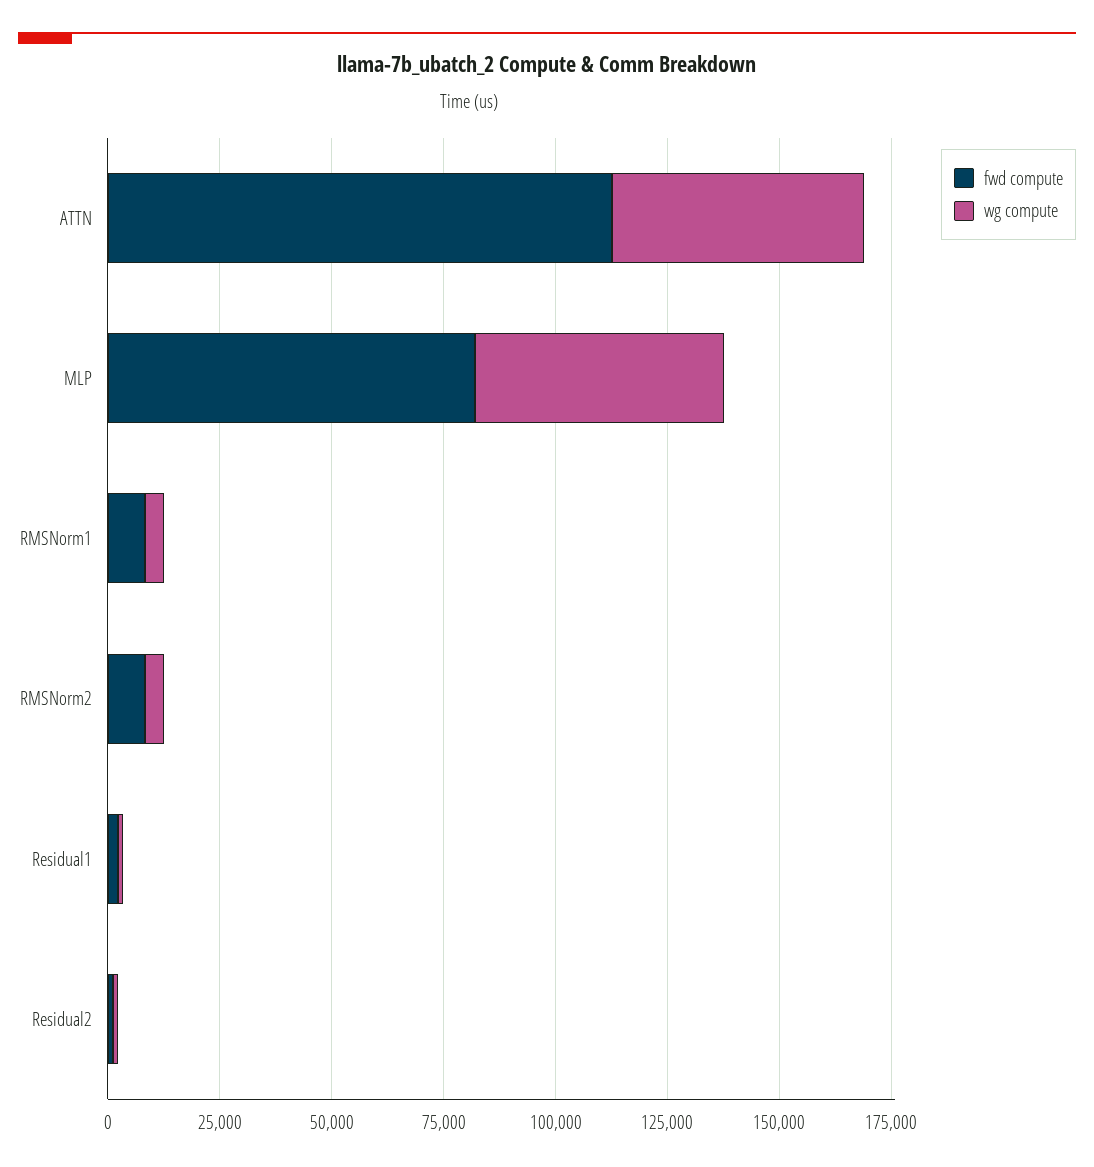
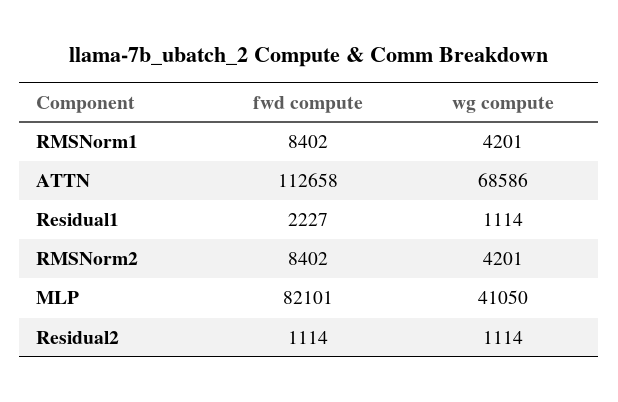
  {
    "fwd compute": {
      "ATTN": 112658,
      "MLP": 82101,
      "RMSNorm1": 8402,
      "RMSNorm2": 8402,
      "Residual1": 2227,
      "Residual2": 1114
    },
    "wg compute": {
-     "ATTN": 55000,
+     "ATTN": 68586,
-     "MLP": 55000,
+     "MLP": 41050,
      "RMSNorm1": 4201,
      "RMSNorm2": 4201,
      "Residual1": 1114,
      "Residual2": 1114
    }
  }

